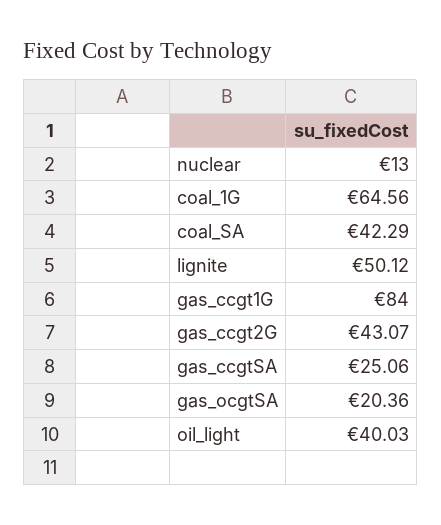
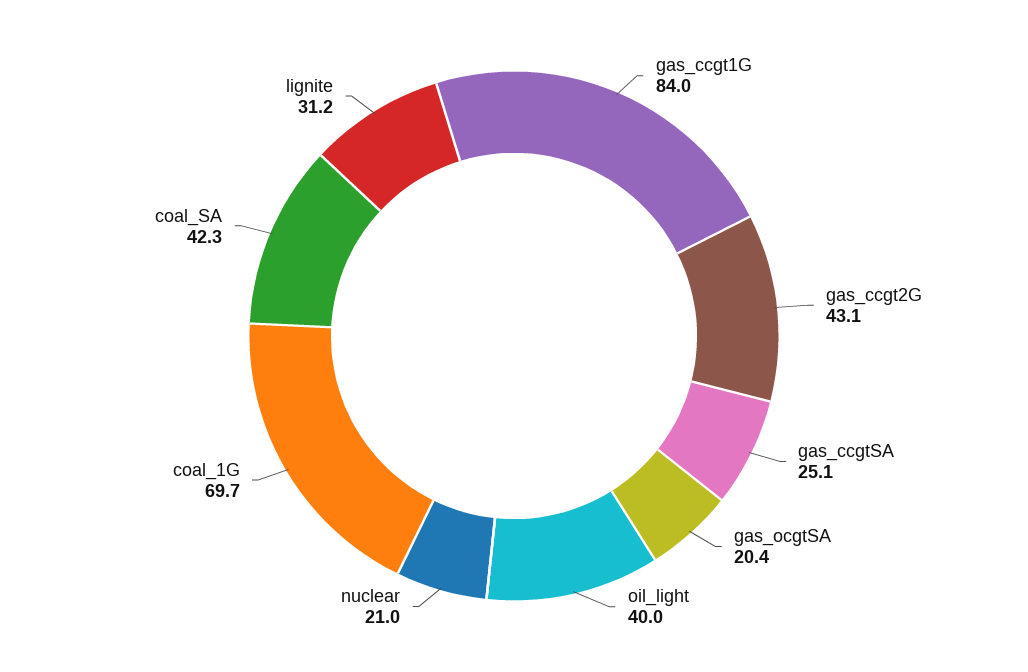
  {
-   "nuclear": 13,
+   "nuclear": 21,
-   "coal_1G": 64.56,
+   "coal_1G": 69.7,
    "coal_SA": 42.29,
-   "lignite": 50.12,
+   "lignite": 31.2,
    "gas_ccgt1G": 84,
    "gas_ccgt2G": 43.07,
    "gas_ccgtSA": 25.06,
    "gas_ocgtSA": 20.36,
    "oil_light": 40.03
  }

